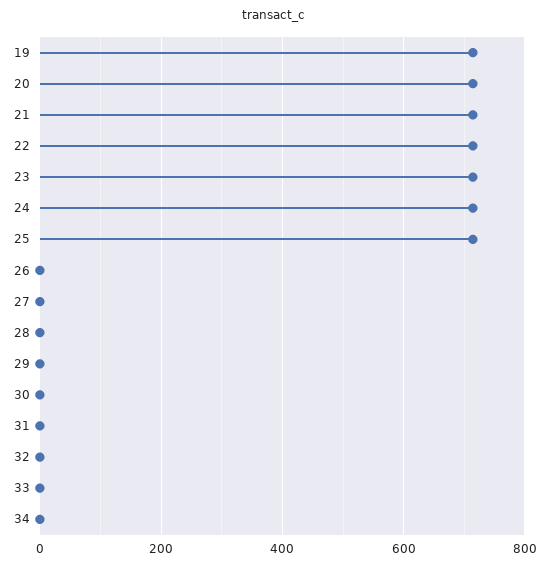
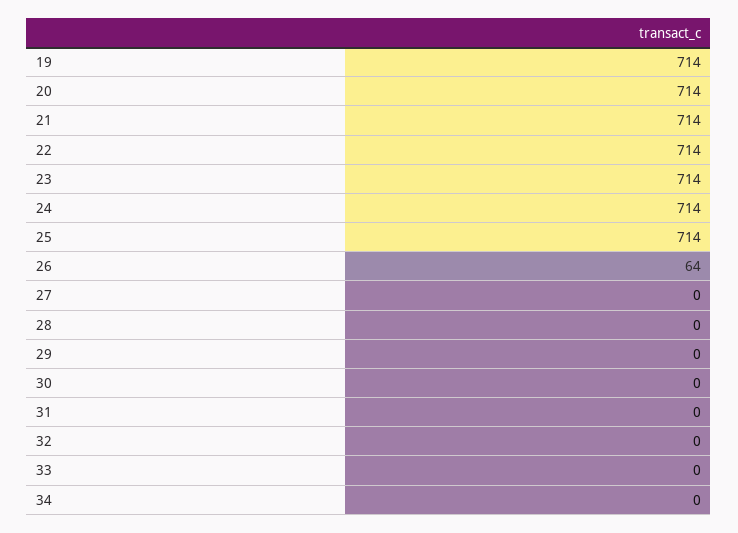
  {
    "19": 714,
    "20": 714,
    "21": 714,
    "22": 714,
    "23": 714,
    "24": 714,
    "25": 714,
-   "26": 0,
+   "26": 64,
    "27": 0,
    "28": 0,
    "29": 0,
    "30": 0,
    "31": 0,
    "32": 0,
    "33": 0,
    "34": 0
  }

